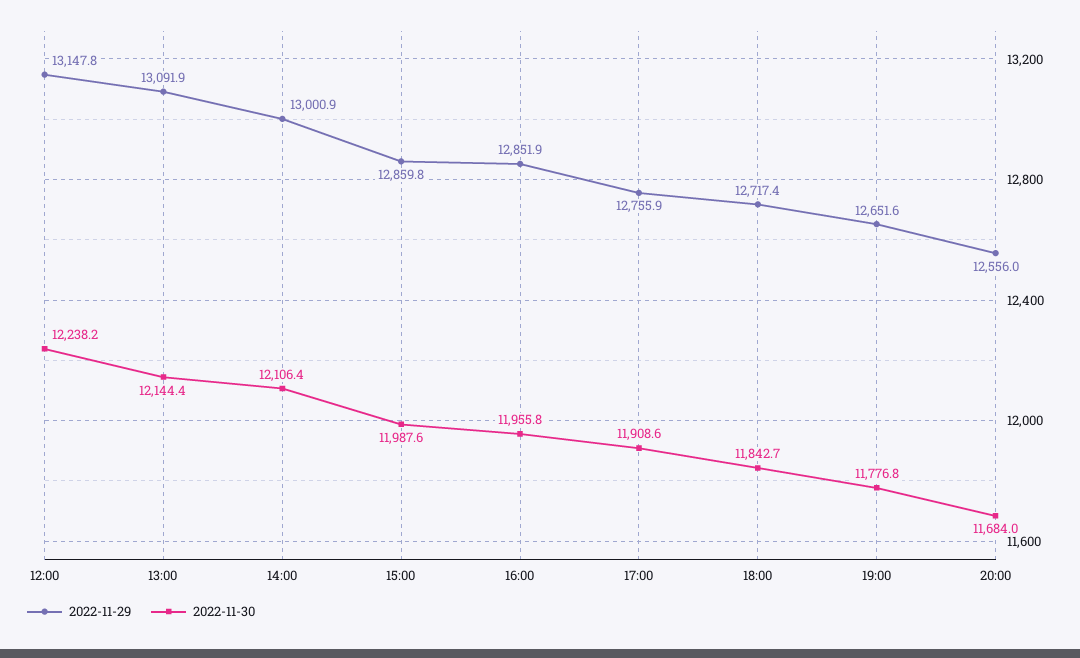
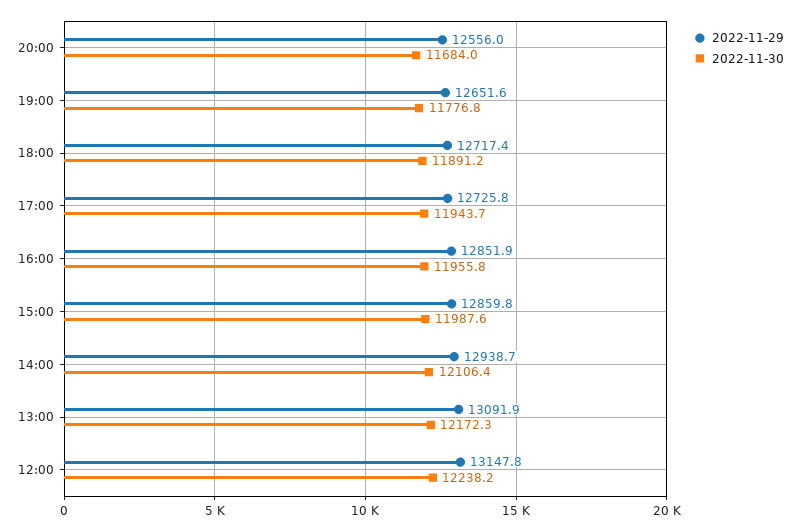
  {
    "2022-11-29": {
      "12:00": 13147.8,
      "13:00": 13091.9,
-     "14:00": 13000.9,
+     "14:00": 12938.7,
      "15:00": 12859.8,
      "16:00": 12851.9,
-     "17:00": 12755.9,
+     "17:00": 12725.8,
      "18:00": 12717.4,
      "19:00": 12651.6,
      "20:00": 12556
    },
    "2022-11-30": {
      "12:00": 12238.2,
-     "13:00": 12144.4,
+     "13:00": 12172.3,
      "14:00": 12106.4,
      "15:00": 11987.6,
      "16:00": 11955.8,
-     "17:00": 11908.6,
+     "17:00": 11943.7,
-     "18:00": 11842.7,
+     "18:00": 11891.2,
      "19:00": 11776.8,
      "20:00": 11684
    }
  }

